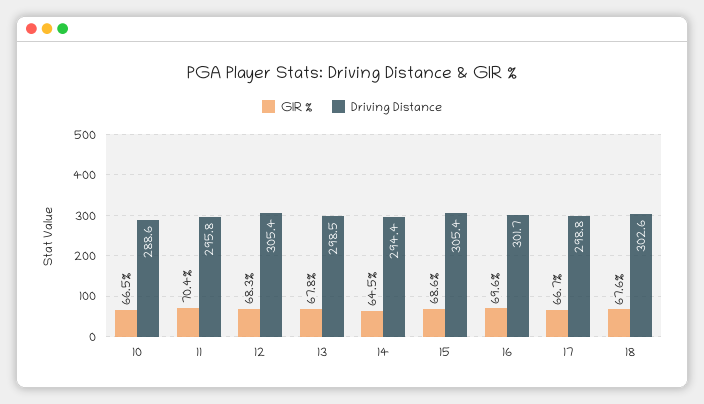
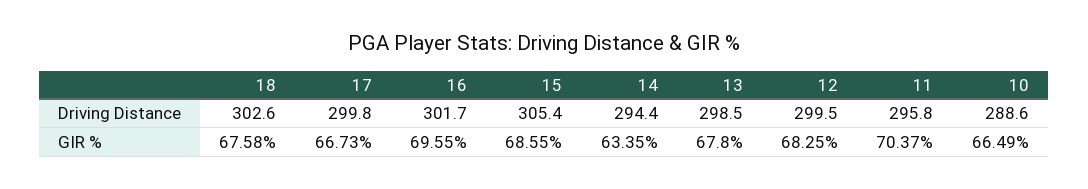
  {
    "GIR %": {
      "10": 66.49,
      "11": 70.37,
      "12": 68.25,
      "13": 67.8,
-     "14": 64.5,
+     "14": 63.35,
      "15": 68.55,
      "16": 69.55,
      "17": 66.73,
      "18": 67.58
    },
    "Driving Distance": {
      "10": 288.6,
      "11": 295.8,
-     "12": 305.4,
+     "12": 299.5,
      "13": 298.5,
      "14": 294.4,
      "15": 305.4,
      "16": 301.7,
-     "17": 298.8,
+     "17": 299.8,
      "18": 302.6
    }
  }

